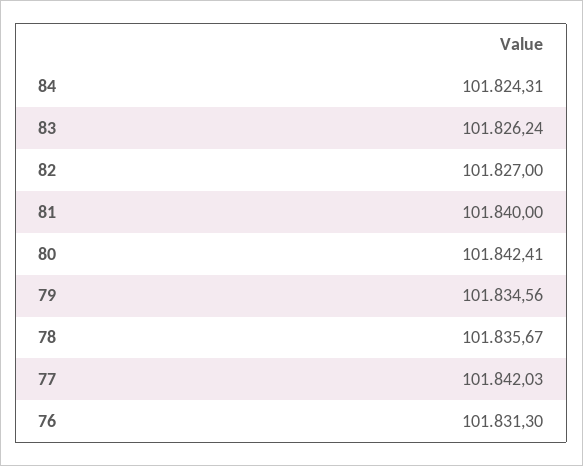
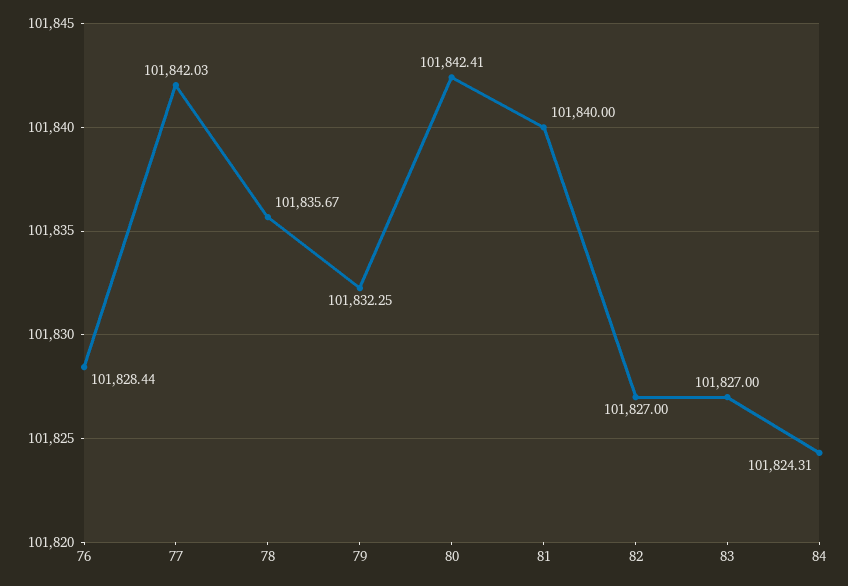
  {
    "84": 101824.31,
-   "83": 101826.24,
+   "83": 101827,
    "82": 101827,
    "81": 101840,
    "80": 101842.41,
-   "79": 101834.56,
+   "79": 101832.25,
    "78": 101835.67,
    "77": 101842.03,
-   "76": 101831.3
+   "76": 101828.44
  }

